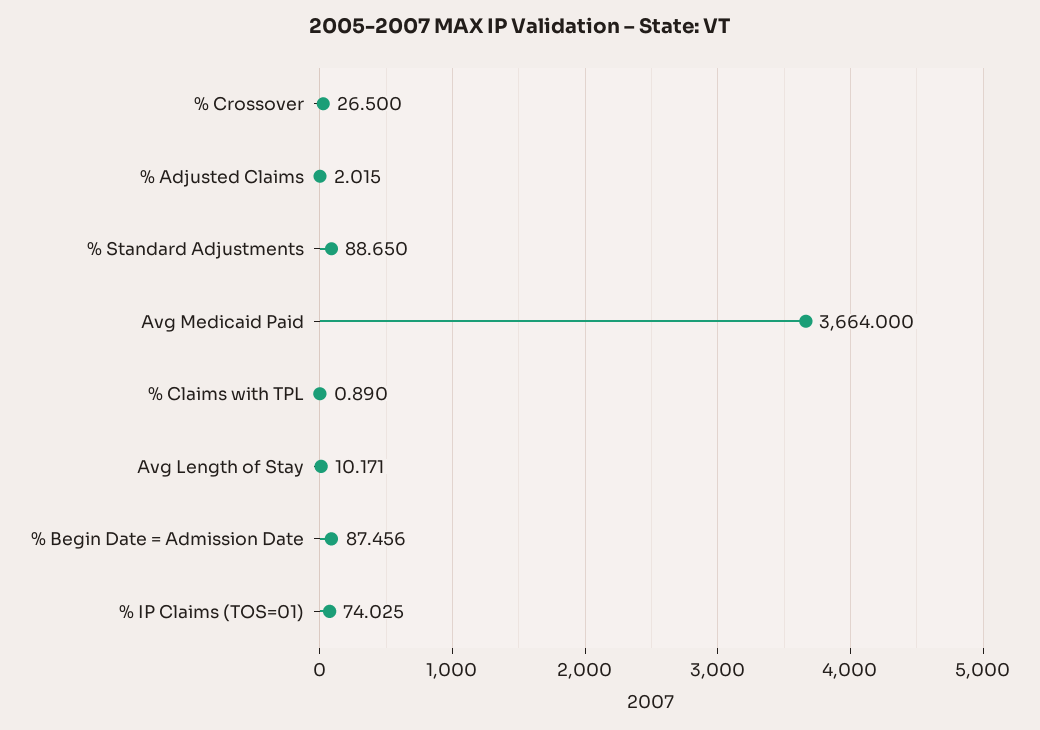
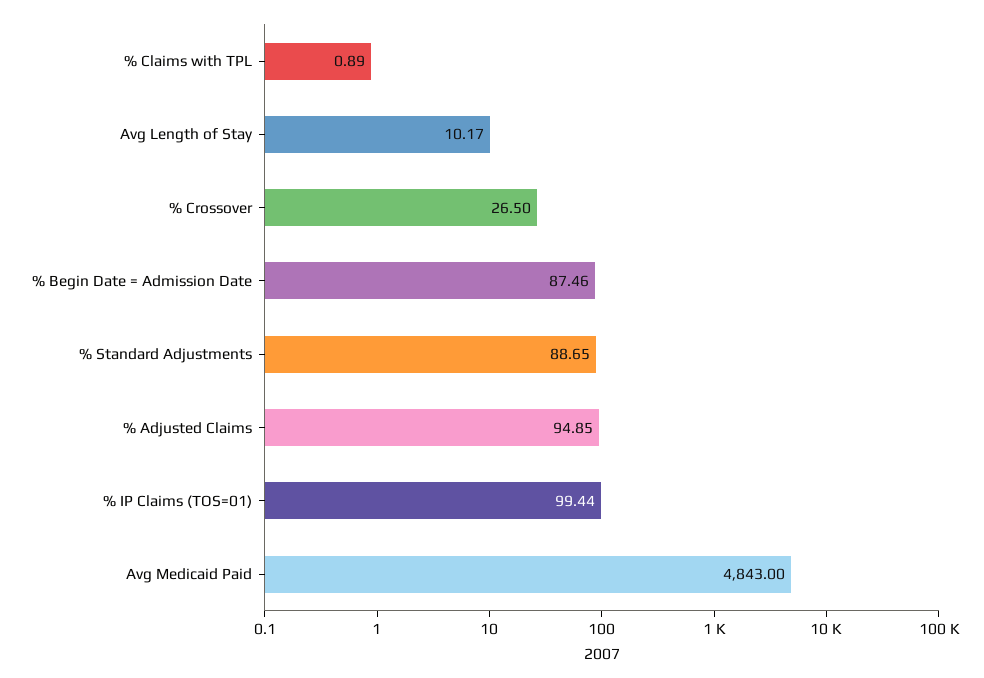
  {
    "% Crossover": 26.5,
-   "% Adjusted Claims": 2.015,
+   "% Adjusted Claims": 94.85,
    "% Standard Adjustments": 88.65,
-   "Avg Medicaid Paid": 3664,
+   "Avg Medicaid Paid": 4843,
    "% Claims with TPL": 0.89,
    "Avg Length of Stay": 10.171,
    "% Begin Date = Admission Date": 87.456,
-   "% IP Claims (TOS=01)": 74.025
+   "% IP Claims (TOS=01)": 99.44
  }

